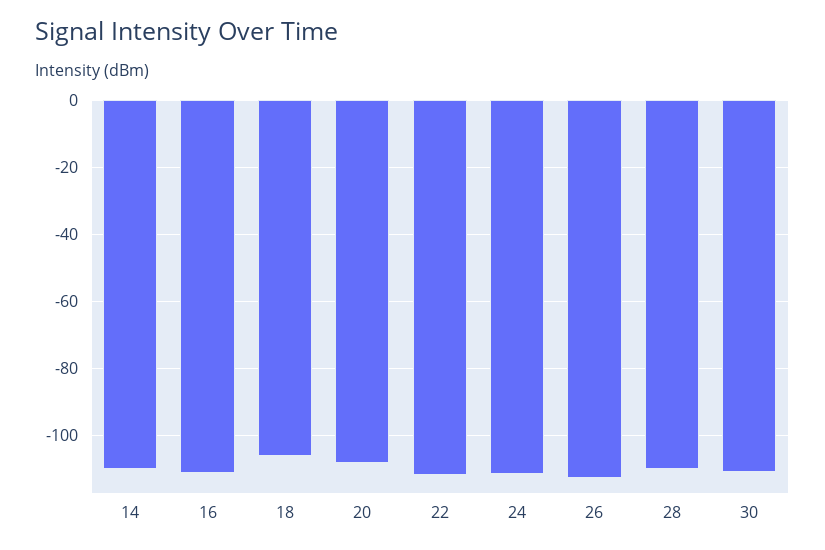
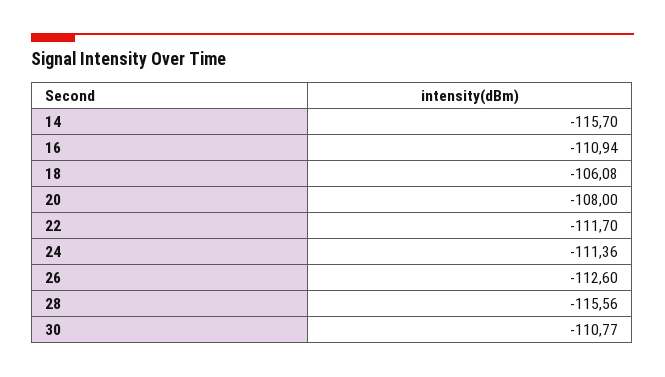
  {
-   "14": -110,
+   "14": -115.7,
    "16": -110.94,
    "18": -106.08,
    "20": -108,
    "22": -111.7,
    "24": -111.36,
    "26": -112.6,
-   "28": -110,
+   "28": -115.56,
    "30": -110.77
  }

